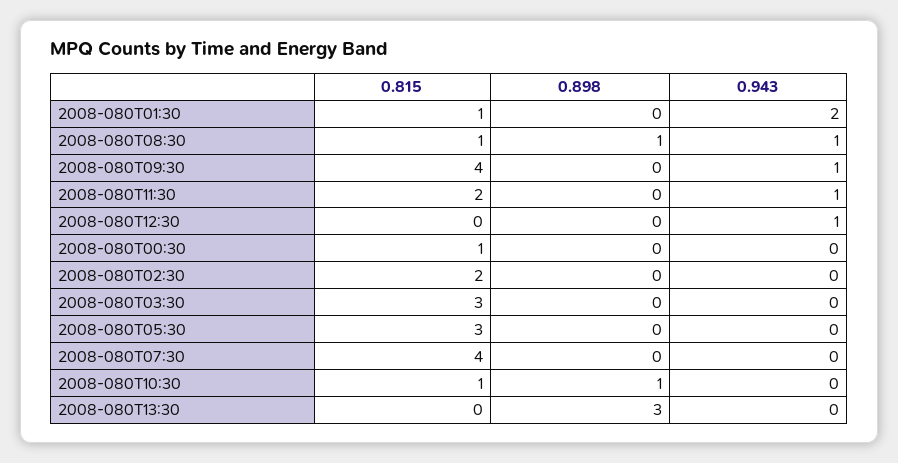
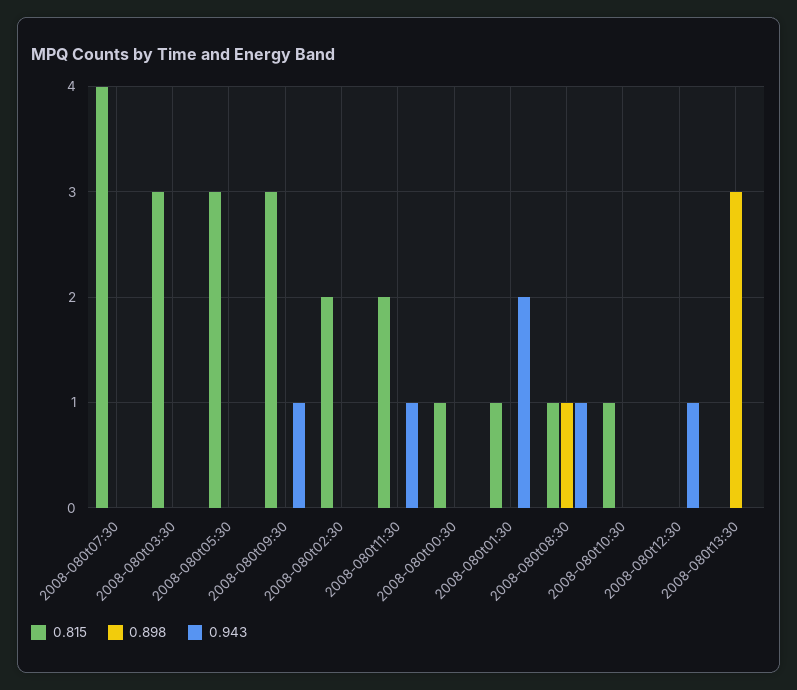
  {
    "0.815": {
      "2008-080T01:30": 1,
      "2008-080T08:30": 1,
-     "2008-080T09:30": 4,
+     "2008-080T09:30": 3,
      "2008-080T11:30": 2,
      "2008-080T12:30": 0,
      "2008-080T00:30": 1,
      "2008-080T02:30": 2,
      "2008-080T03:30": 3,
      "2008-080T05:30": 3,
      "2008-080T07:30": 4,
      "2008-080T10:30": 1,
      "2008-080T13:30": 0
    },
    "0.898": {
      "2008-080T01:30": 0,
      "2008-080T08:30": 1,
      "2008-080T09:30": 0,
      "2008-080T11:30": 0,
      "2008-080T12:30": 0,
      "2008-080T00:30": 0,
      "2008-080T02:30": 0,
      "2008-080T03:30": 0,
      "2008-080T05:30": 0,
      "2008-080T07:30": 0,
-     "2008-080T10:30": 1,
+     "2008-080T10:30": 0,
      "2008-080T13:30": 3
    },
    "0.943": {
      "2008-080T01:30": 2,
      "2008-080T08:30": 1,
      "2008-080T09:30": 1,
      "2008-080T11:30": 1,
      "2008-080T12:30": 1,
      "2008-080T00:30": 0,
      "2008-080T02:30": 0,
      "2008-080T03:30": 0,
      "2008-080T05:30": 0,
      "2008-080T07:30": 0,
      "2008-080T10:30": 0,
      "2008-080T13:30": 0
    }
  }

